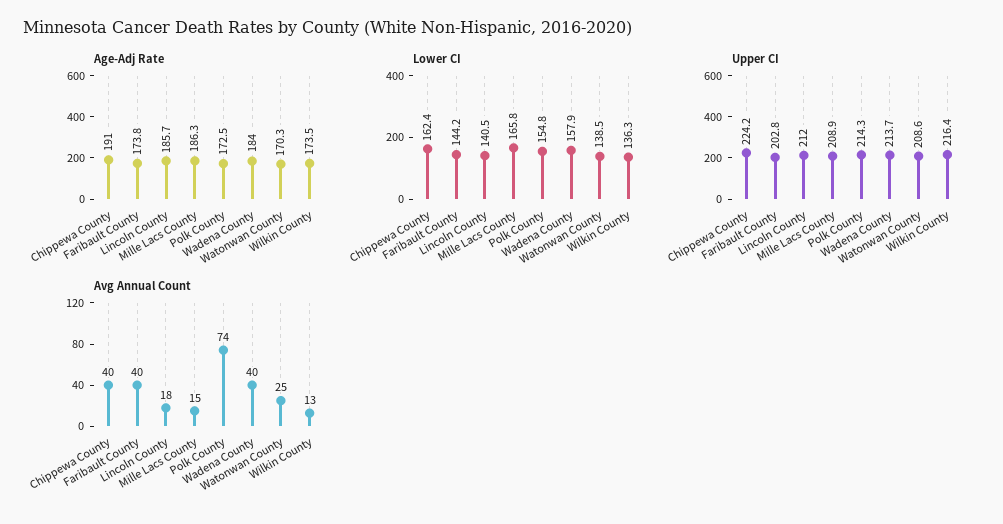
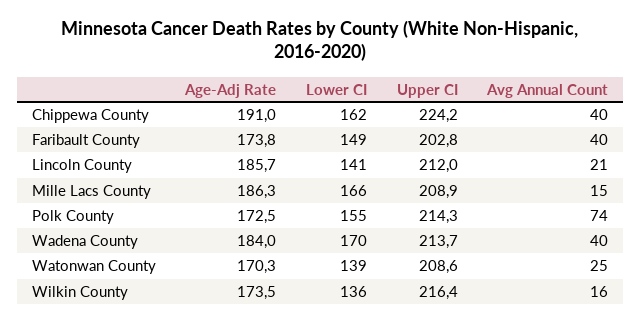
  {
    "Age-Adj Rate": {
      "Chippewa County": 191,
      "Faribault County": 173.8,
      "Lincoln County": 185.7,
      "Mille Lacs County": 186.3,
      "Polk County": 172.5,
      "Wadena County": 184,
      "Watonwan County": 170.3,
      "Wilkin County": 173.5
    },
    "Lower CI": {
      "Chippewa County": 162.4,
-     "Faribault County": 144.2,
+     "Faribault County": 149,
      "Lincoln County": 140.5,
      "Mille Lacs County": 165.8,
      "Polk County": 154.8,
-     "Wadena County": 157.9,
+     "Wadena County": 170,
      "Watonwan County": 138.5,
      "Wilkin County": 136.3
    },
    "Upper CI": {
      "Chippewa County": 224.2,
      "Faribault County": 202.8,
      "Lincoln County": 212,
      "Mille Lacs County": 208.9,
      "Polk County": 214.3,
      "Wadena County": 213.7,
      "Watonwan County": 208.6,
      "Wilkin County": 216.4
    },
    "Avg Annual Count": {
      "Chippewa County": 40,
      "Faribault County": 40,
-     "Lincoln County": 18,
+     "Lincoln County": 21,
      "Mille Lacs County": 15,
      "Polk County": 74,
      "Wadena County": 40,
      "Watonwan County": 25,
-     "Wilkin County": 13
+     "Wilkin County": 16
    }
  }

